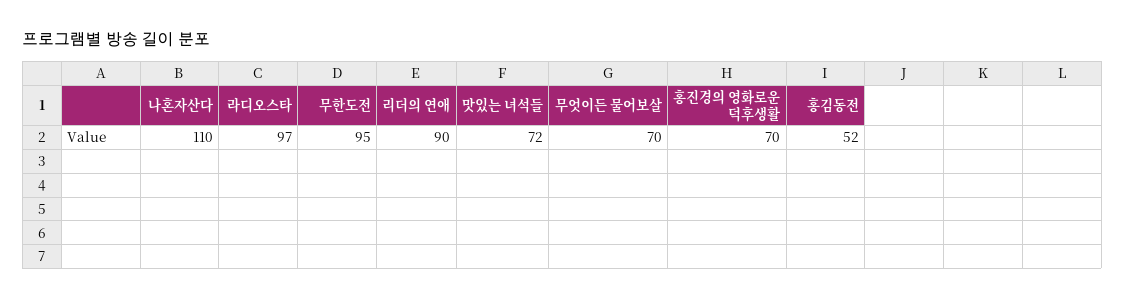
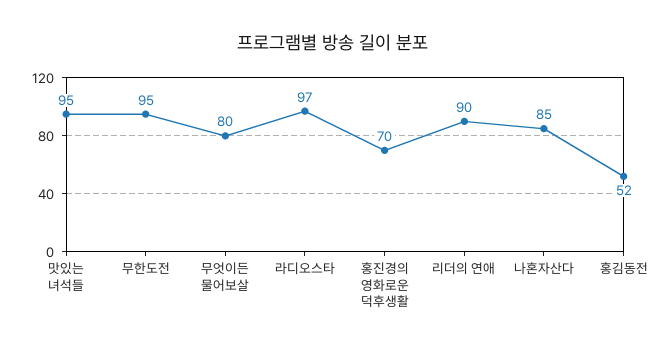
  {
-   "나혼자산다": 110,
+   "나혼자산다": 85,
    "라디오스타": 97,
    "무한도전": 95,
    "리더의 연애": 90,
-   "맛있는 녀석들": 72,
+   "맛있는 녀석들": 95,
-   "무엇이든 물어보살": 70,
+   "무엇이든 물어보살": 80,
    "홍진경의 영화로운 덕후생활": 70,
    "홍김동전": 52
  }

